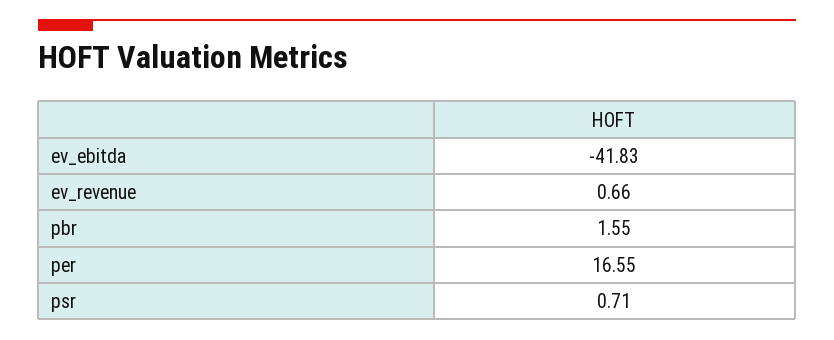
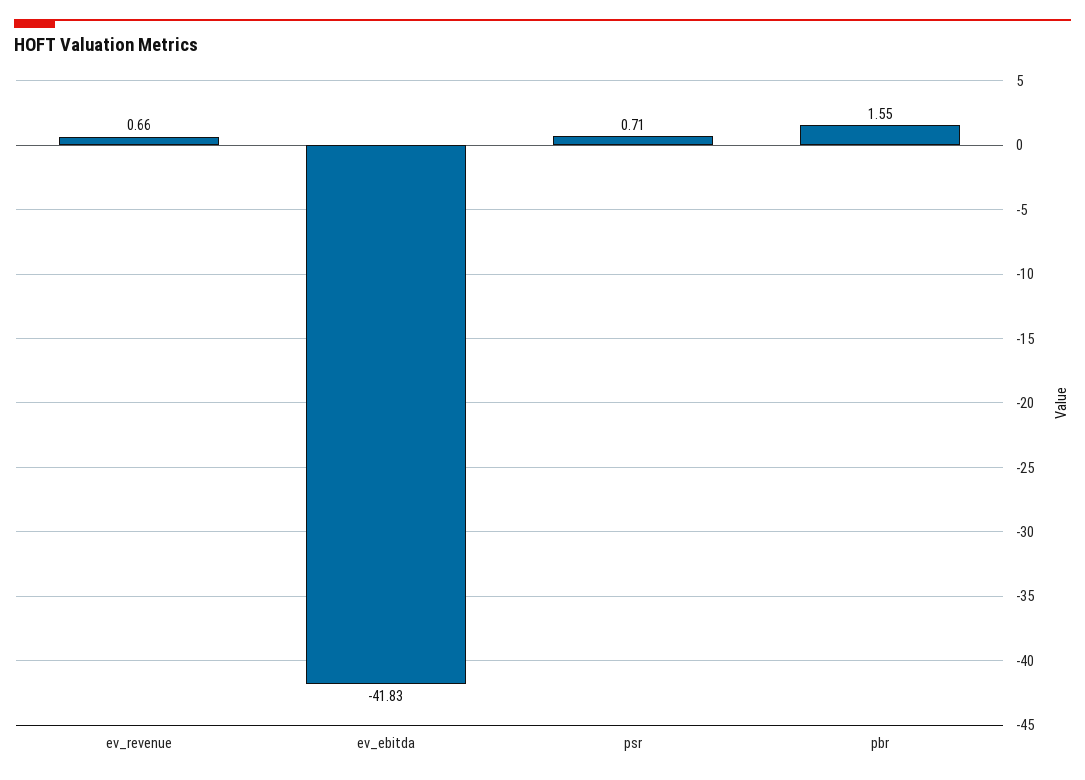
  {
    "ev_ebitda": -41.83,
    "ev_revenue": 0.66,
    "pbr": 1.55,
-   "per": 16.55,
    "psr": 0.71
  }

